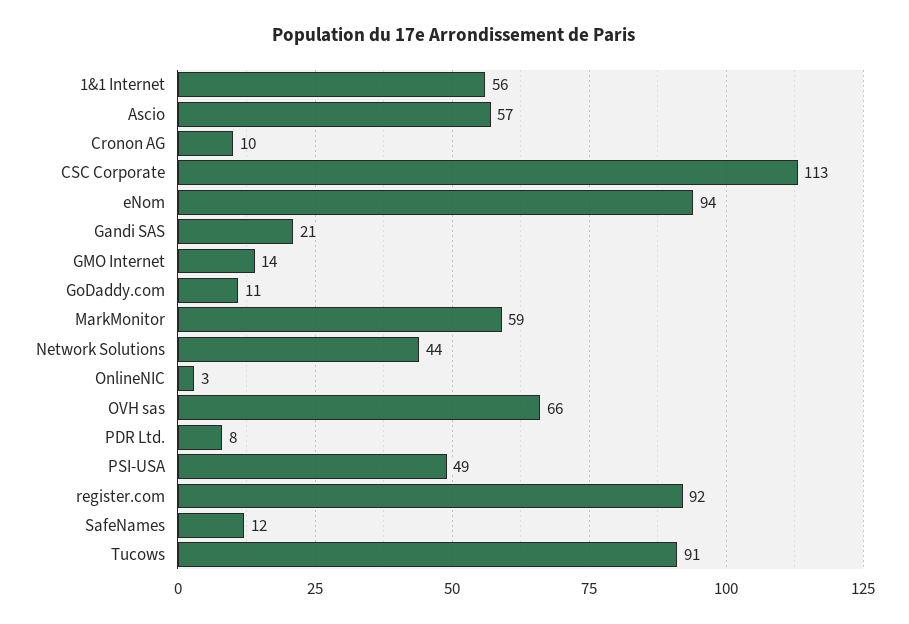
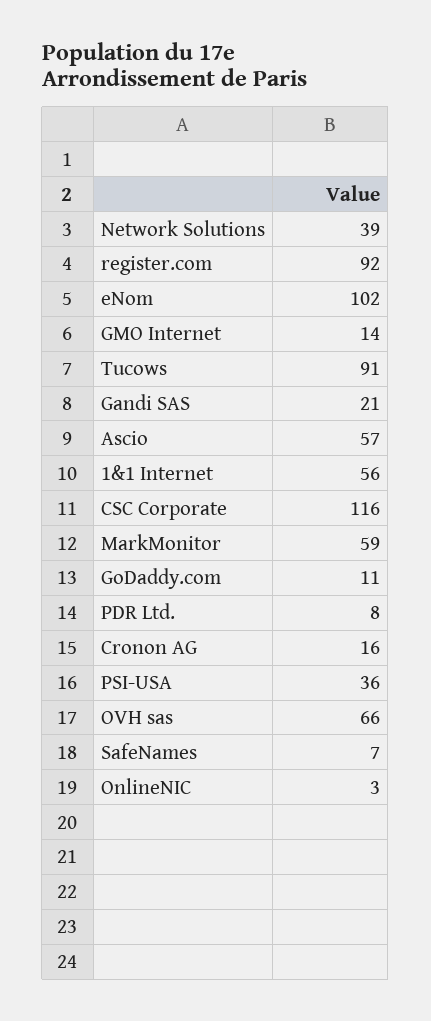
  {
    "1&1 Internet": 56,
    "Ascio": 57,
-   "Cronon AG": 10,
+   "Cronon AG": 16,
-   "CSC Corporate": 113,
+   "CSC Corporate": 116,
-   "eNom": 94,
+   "eNom": 102,
    "Gandi SAS": 21,
    "GMO Internet": 14,
    "GoDaddy.com": 11,
    "MarkMonitor": 59,
-   "Network Solutions": 44,
+   "Network Solutions": 39,
    "OnlineNIC": 3,
    "OVH sas": 66,
    "PDR Ltd.": 8,
-   "PSI-USA": 49,
+   "PSI-USA": 36,
    "register.com": 92,
-   "SafeNames": 12,
+   "SafeNames": 7,
    "Tucows": 91
  }

